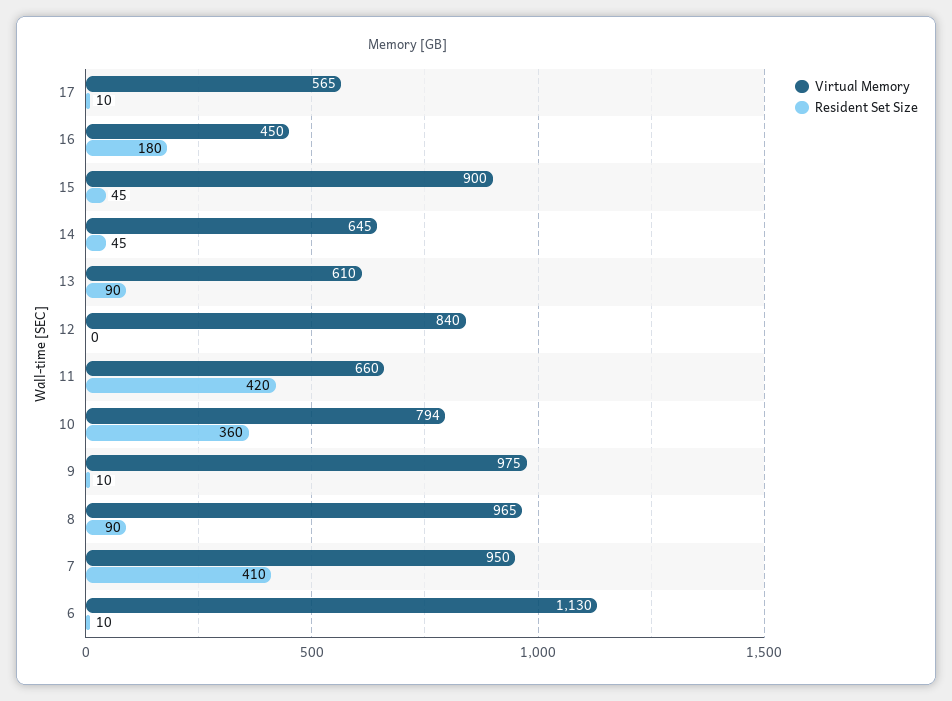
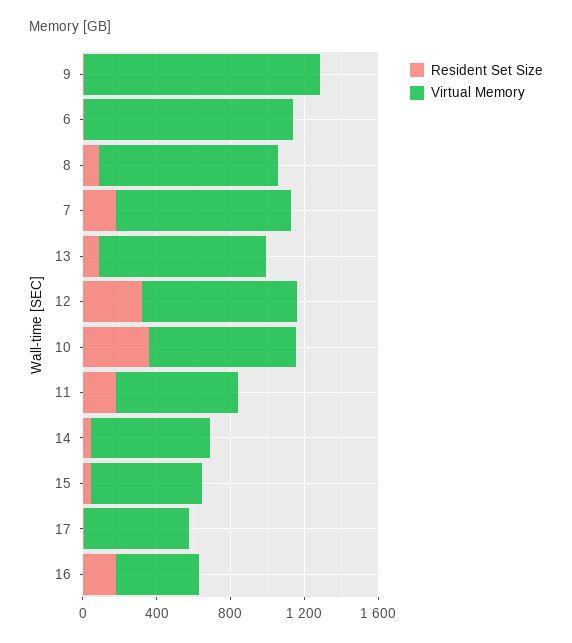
  {
    "Virtual Memory": {
      "17": 565,
      "16": 450,
-     "15": 900,
+     "15": 600,
      "14": 645,
-     "13": 610,
+     "13": 900,
      "12": 840,
      "11": 660,
      "10": 794,
-     "9": 975,
+     "9": 1300,
      "8": 965,
      "7": 950,
      "6": 1130
    },
    "Resident Set Size": {
      "17": 10,
      "16": 180,
      "15": 45,
      "14": 45,
      "13": 90,
-     "12": 0,
+     "12": 300,
-     "11": 420,
+     "11": 200,
      "10": 360,
      "9": 10,
      "8": 90,
-     "7": 410,
+     "7": 200,
      "6": 10
    }
  }

